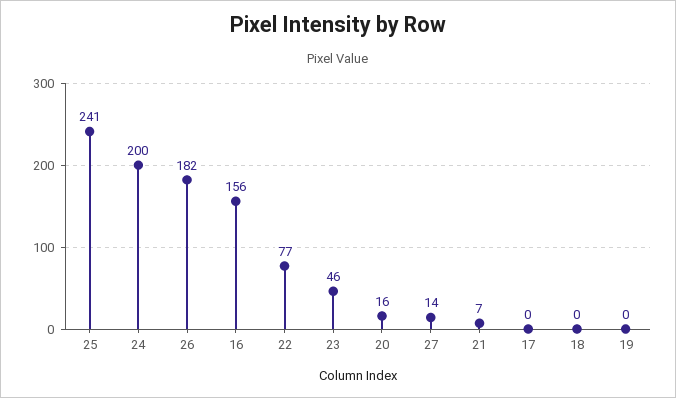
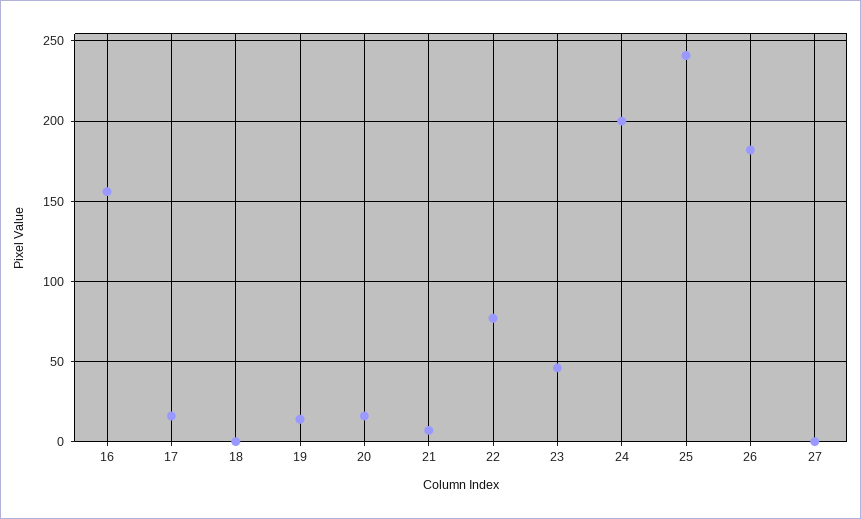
  {
    "25": 241,
    "24": 200,
    "26": 182,
    "16": 156,
    "22": 77,
    "23": 46,
    "20": 16,
-   "27": 14,
+   "27": 0,
    "21": 7,
-   "17": 0,
+   "17": 15,
    "18": 0,
-   "19": 0
+   "19": 15
  }

